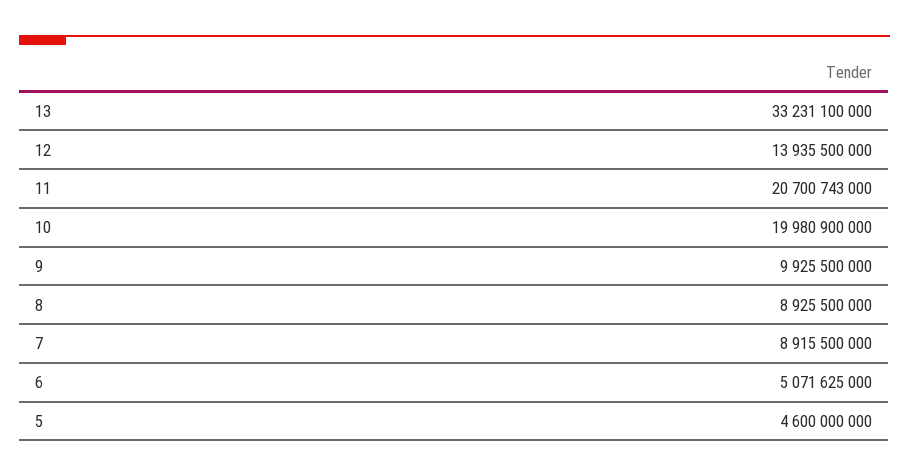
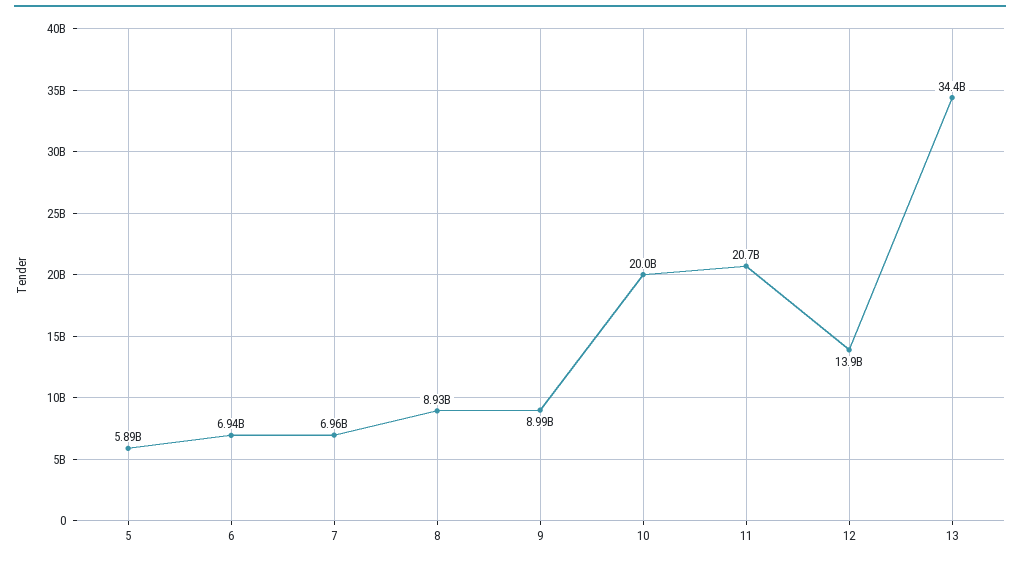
  {
-   "13": 33231100000,
+   "13": 34400000000,
    "12": 13935500000,
    "11": 20700743000,
    "10": 19980900000,
-   "9": 9925500000,
+   "9": 8990000000,
    "8": 8925500000,
-   "7": 8915500000,
+   "7": 6960000000,
-   "6": 5071625000,
+   "6": 6940000000,
-   "5": 4600000000
+   "5": 5890000000
  }

